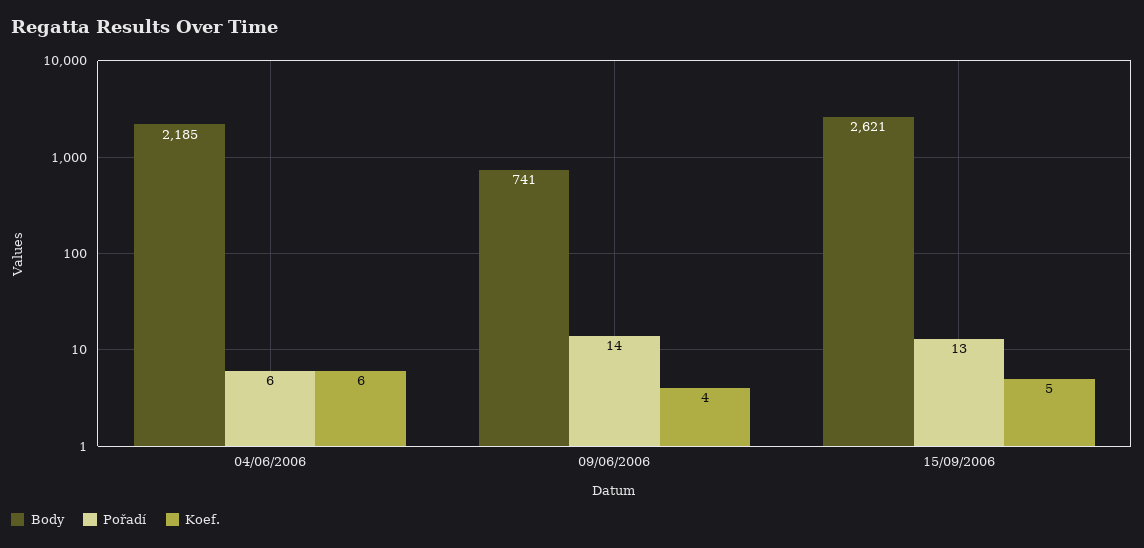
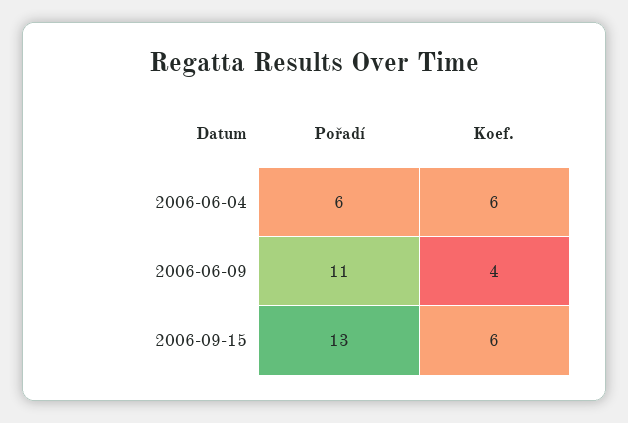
  {
-   "Body": {
-     "04/06/2006": 2185,
-     "09/06/2006": 741,
-     "15/09/2006": 2621
-   },
    "Pořadí": {
      "04/06/2006": 6,
-     "09/06/2006": 14,
+     "09/06/2006": 11,
      "15/09/2006": 13
    },
    "Koef.": {
      "04/06/2006": 6,
      "09/06/2006": 4,
-     "15/09/2006": 5
+     "15/09/2006": 6
    }
  }

